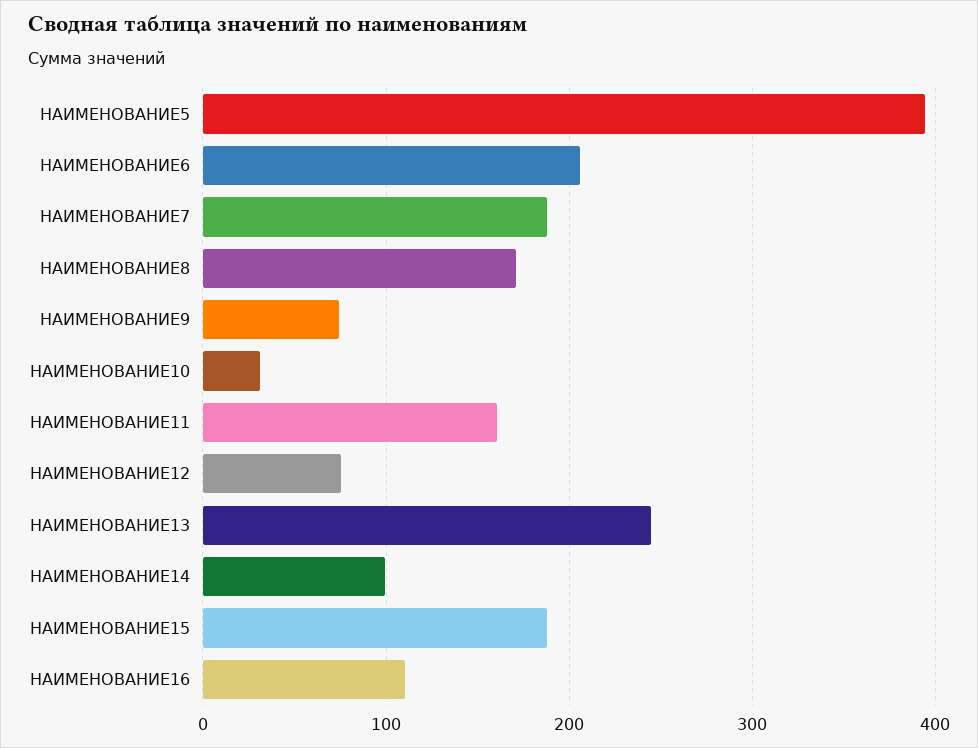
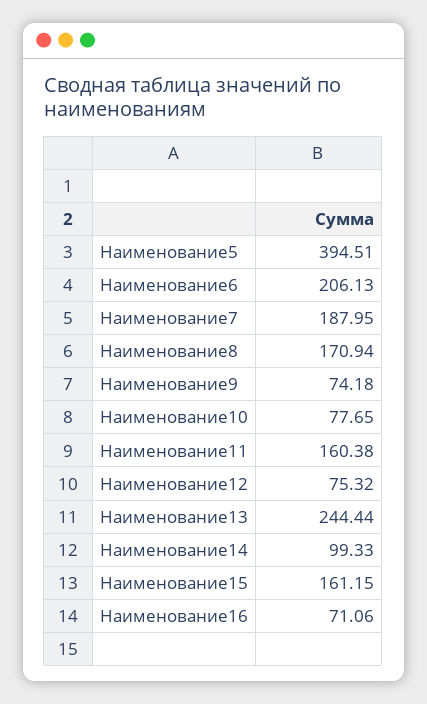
  {
    "НАИМЕНОВАНИЕ5": 394.51,
    "НАИМЕНОВАНИЕ6": 206.13,
    "НАИМЕНОВАНИЕ7": 187.95,
    "НАИМЕНОВАНИЕ8": 170.94,
    "НАИМЕНОВАНИЕ9": 74.18,
-   "НАИМЕНОВАНИЕ10": 30,
+   "НАИМЕНОВАНИЕ10": 77.65,
    "НАИМЕНОВАНИЕ11": 160.38,
    "НАИМЕНОВАНИЕ12": 75.32,
    "НАИМЕНОВАНИЕ13": 244.44,
    "НАИМЕНОВАНИЕ14": 99.33,
-   "НАИМЕНОВАНИЕ15": 190,
+   "НАИМЕНОВАНИЕ15": 161.15,
-   "НАИМЕНОВАНИЕ16": 110
+   "НАИМЕНОВАНИЕ16": 71.06
  }

